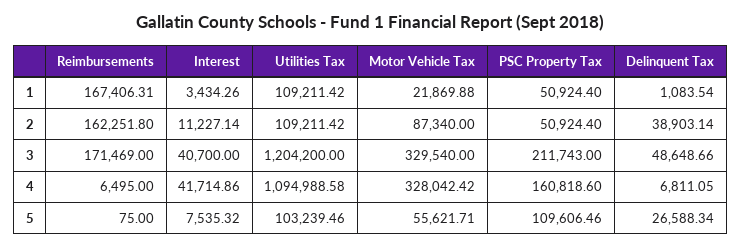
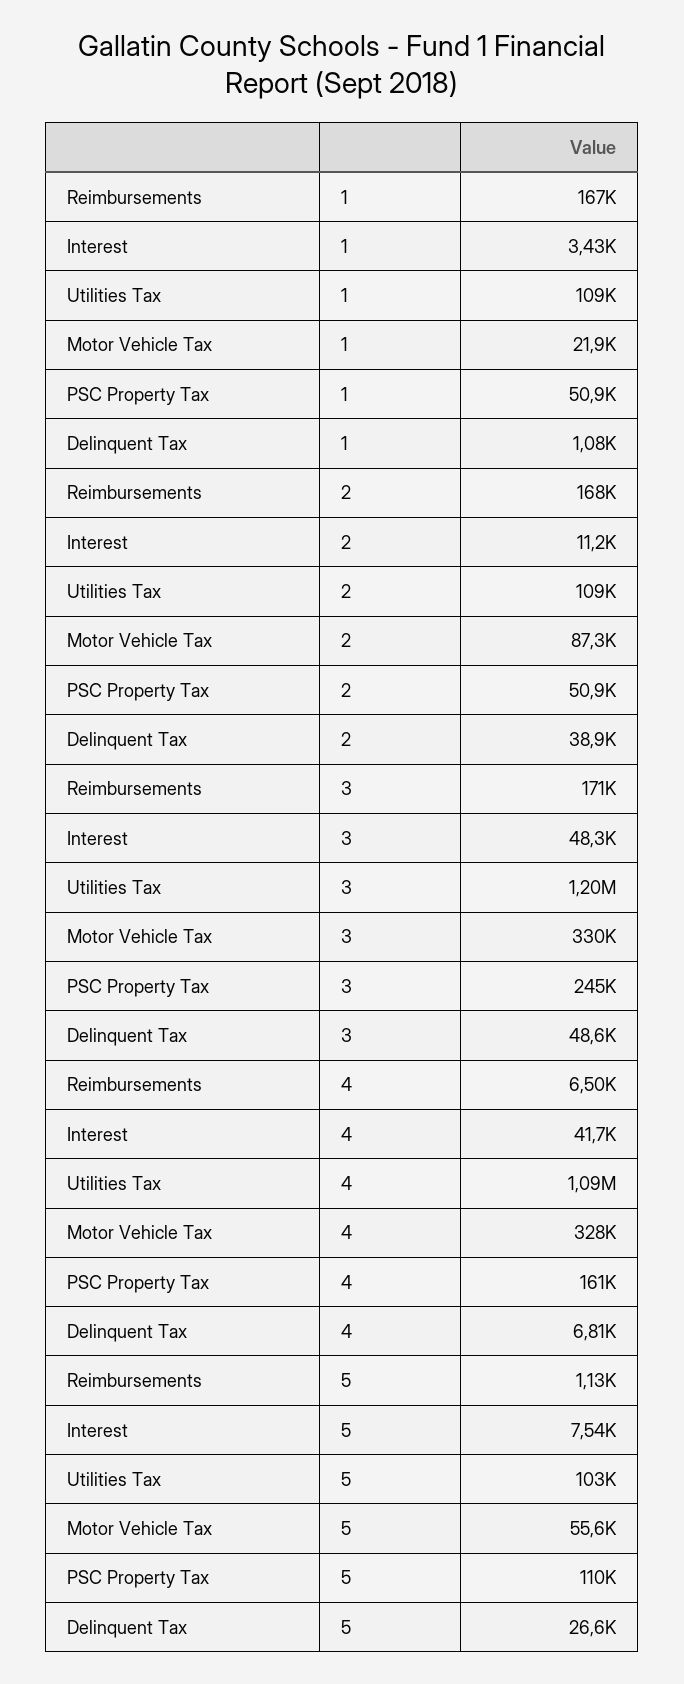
  {
    "Reimbursements": {
      "1": 167406.31,
-     "2": 162251.8,
+     "2": 168000,
      "3": 171469,
      "4": 6495,
-     "5": 75
+     "5": 1130
    },
    "Interest": {
      "1": 3434.26,
      "2": 11227.14,
-     "3": 40700,
+     "3": 48300,
      "4": 41714.86,
      "5": 7535.32
    },
    "Utilities Tax": {
      "1": 109211.42,
      "2": 109211.42,
      "3": 1204200,
      "4": 1094988.58,
      "5": 103239.46
    },
    "Motor Vehicle Tax": {
      "1": 21869.88,
      "2": 87340,
      "3": 329540,
      "4": 328042.42,
      "5": 55621.71
    },
    "PSC Property Tax": {
      "1": 50924.4,
      "2": 50924.4,
-     "3": 211743,
+     "3": 245000,
      "4": 160818.6,
      "5": 109606.46
    },
    "Delinquent Tax": {
      "1": 1083.54,
      "2": 38903.14,
      "3": 48648.66,
      "4": 6811.05,
      "5": 26588.34
    }
  }

